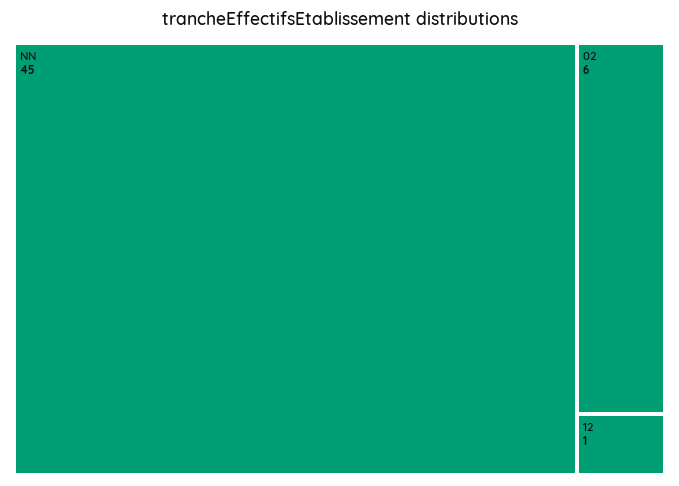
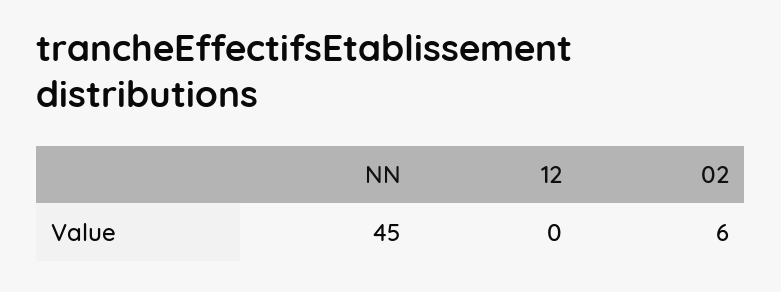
  {
    "NN": 45,
    "02": 6,
-   "12": 1
+   "12": 0
  }

